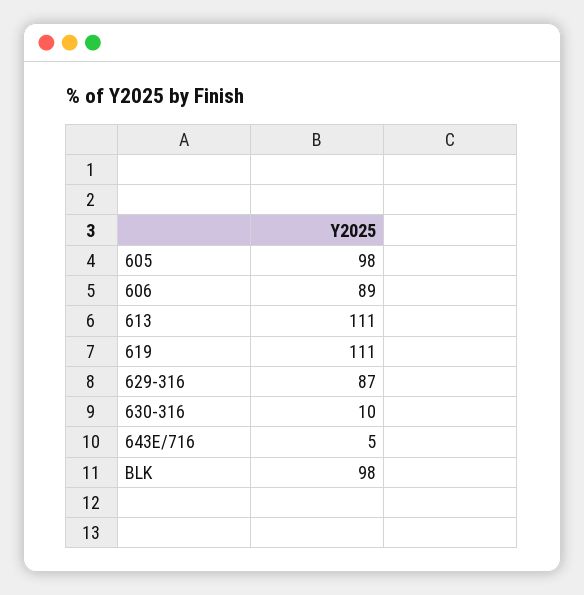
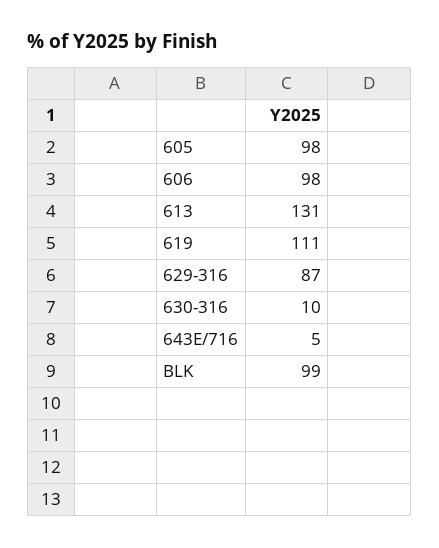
  {
    "605": 98,
-   "606": 89,
+   "606": 98,
-   "613": 111,
+   "613": 131,
    "619": 111,
    "629-316": 87,
    "630-316": 10,
    "643E/716": 5,
-   "BLK": 98
+   "BLK": 99
  }

